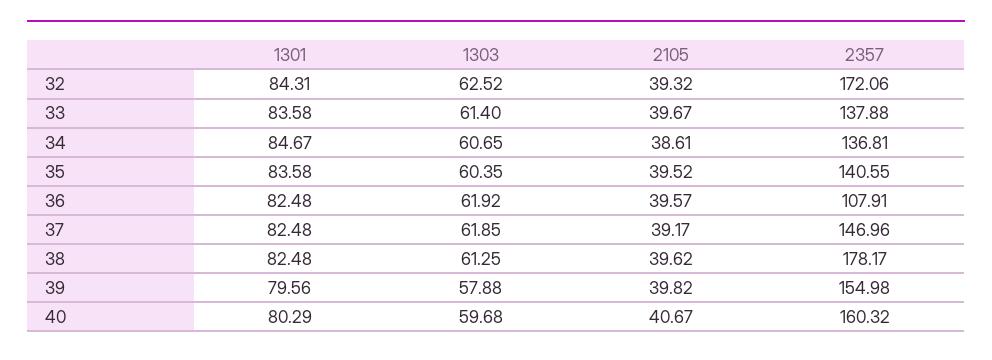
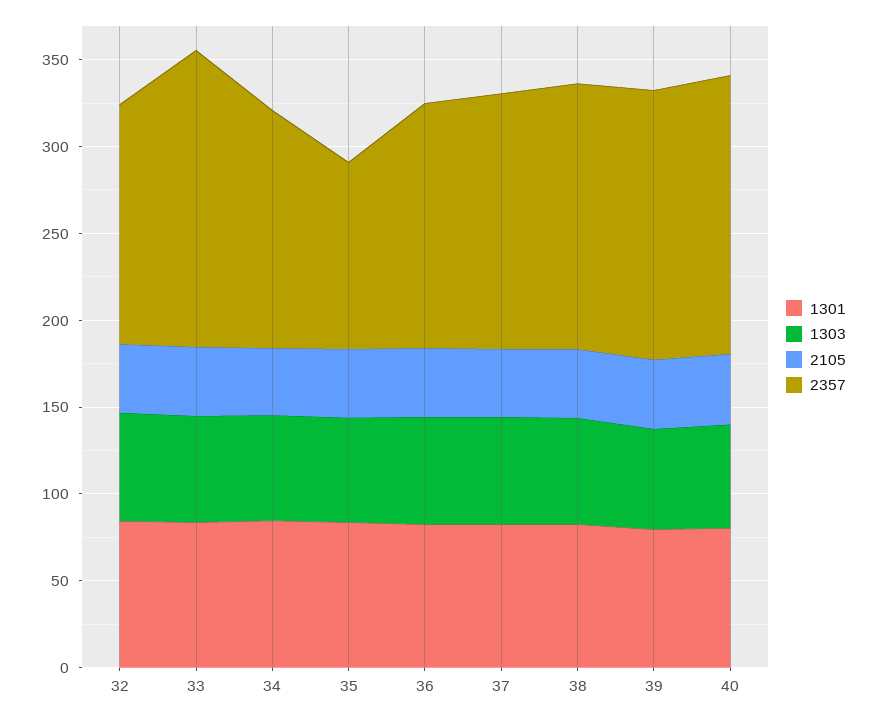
  {
    "1301": {
      "32": 84.31,
      "33": 83.58,
      "34": 84.67,
      "35": 83.58,
      "36": 82.48,
      "37": 82.48,
      "38": 82.48,
      "39": 79.56,
      "40": 80.29
    },
    "1303": {
      "32": 62.52,
      "33": 61.4,
      "34": 60.65,
      "35": 60.35,
      "36": 61.92,
      "37": 61.85,
      "38": 61.25,
      "39": 57.88,
      "40": 59.68
    },
    "2105": {
      "32": 39.32,
      "33": 39.67,
      "34": 38.61,
      "35": 39.52,
      "36": 39.57,
      "37": 39.17,
      "38": 39.62,
      "39": 39.82,
      "40": 40.67
    },
    "2357": {
-     "32": 172.06,
+     "32": 140,
-     "33": 137.88,
+     "33": 170,
      "34": 136.81,
-     "35": 140.55,
+     "35": 110,
-     "36": 107.91,
+     "36": 140,
      "37": 146.96,
-     "38": 178.17,
+     "38": 150,
      "39": 154.98,
      "40": 160.32
    }
  }

